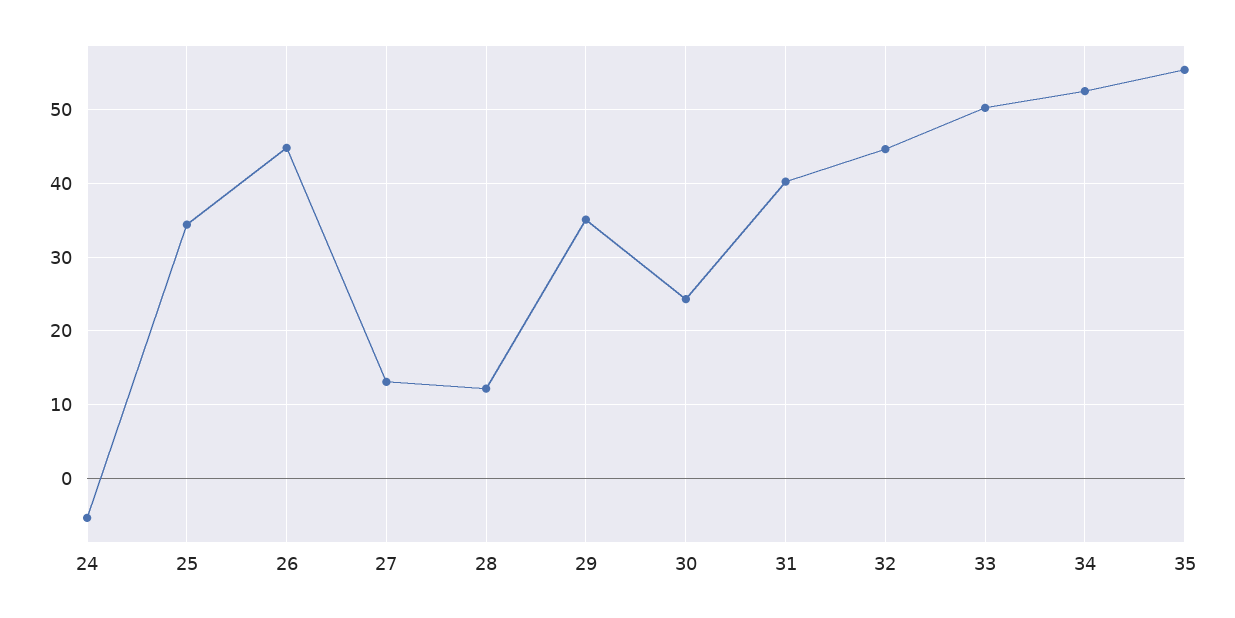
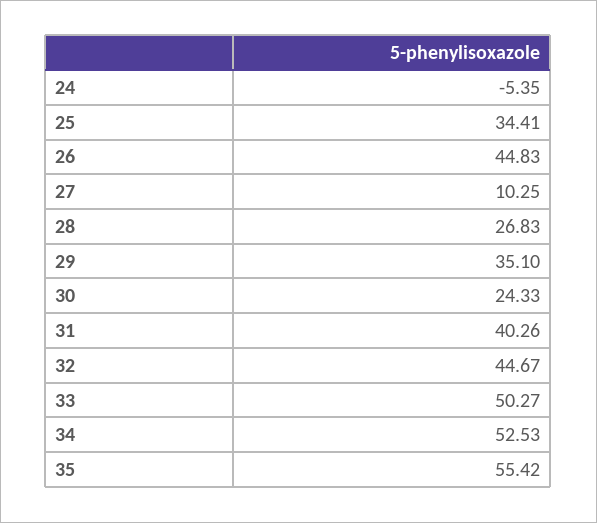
  {
    "24": -5.35,
    "25": 34.41,
    "26": 44.83,
-   "27": 13,
+   "27": 10.25,
-   "28": 12,
+   "28": 26.83,
    "29": 35.1,
    "30": 24.33,
    "31": 40.26,
    "32": 44.67,
    "33": 50.27,
    "34": 52.53,
    "35": 55.42
  }

